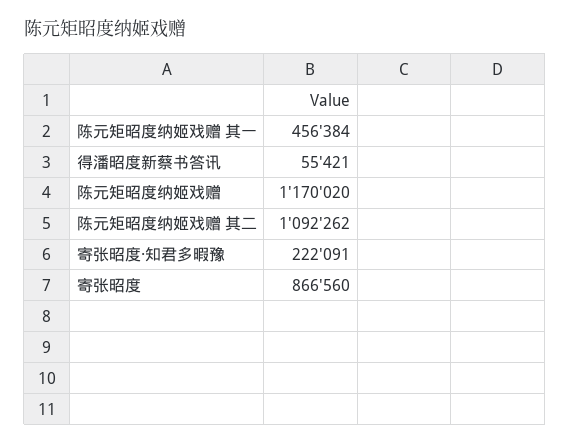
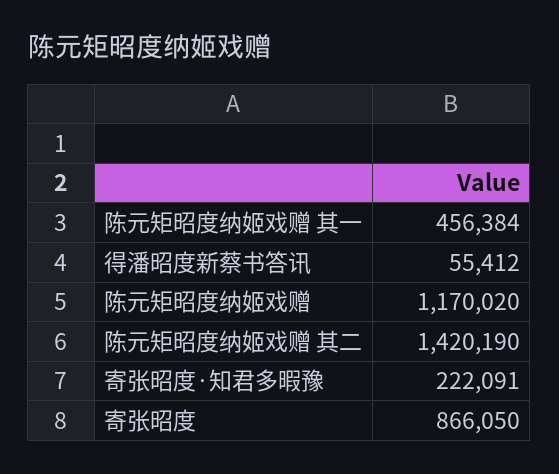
  {
    "陈元矩昭度纳姬戏赠 其一": 456384,
-   "得潘昭度新蔡书答讯": 55421,
+   "得潘昭度新蔡书答讯": 55412,
    "陈元矩昭度纳姬戏赠": 1170020,
-   "陈元矩昭度纳姬戏赠 其二": 1092262,
+   "陈元矩昭度纳姬戏赠 其二": 1420190,
    "寄张昭度·知君多暇豫": 222091,
-   "寄张昭度": 866560
+   "寄张昭度": 866050
  }

